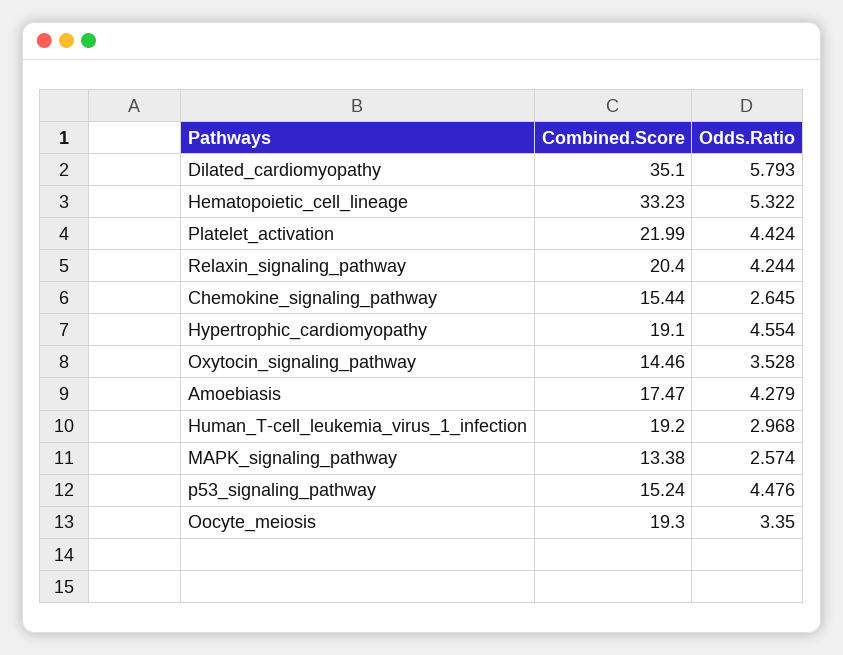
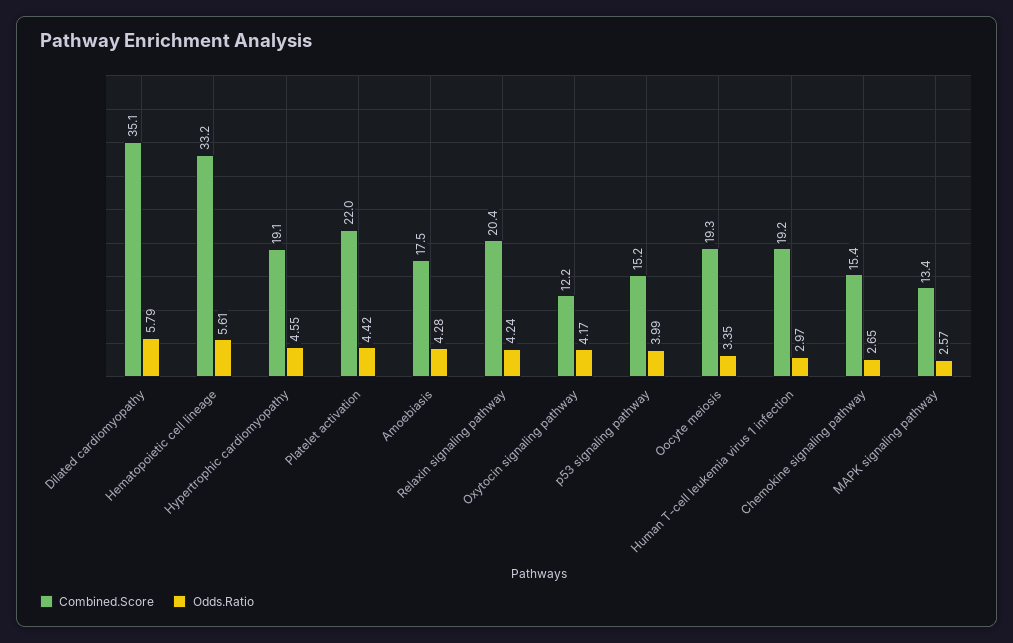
  {
    "Combined.Score": {
      "Dilated_cardiomyopathy": 35.1,
      "Hematopoietic_cell_lineage": 33.23,
      "Platelet_activation": 21.99,
      "Relaxin_signaling_pathway": 20.4,
      "Chemokine_signaling_pathway": 15.44,
      "Hypertrophic_cardiomyopathy": 19.1,
-     "Oxytocin_signaling_pathway": 14.46,
+     "Oxytocin_signaling_pathway": 12.2,
      "Amoebiasis": 17.47,
      "Human_T-cell_leukemia_virus_1_infection": 19.2,
      "MAPK_signaling_pathway": 13.38,
      "p53_signaling_pathway": 15.24,
      "Oocyte_meiosis": 19.3
    },
    "Odds.Ratio": {
      "Dilated_cardiomyopathy": 5.793,
-     "Hematopoietic_cell_lineage": 5.322,
+     "Hematopoietic_cell_lineage": 5.61,
      "Platelet_activation": 4.424,
      "Relaxin_signaling_pathway": 4.244,
      "Chemokine_signaling_pathway": 2.645,
      "Hypertrophic_cardiomyopathy": 4.554,
-     "Oxytocin_signaling_pathway": 3.528,
+     "Oxytocin_signaling_pathway": 4.17,
      "Amoebiasis": 4.279,
      "Human_T-cell_leukemia_virus_1_infection": 2.968,
      "MAPK_signaling_pathway": 2.574,
-     "p53_signaling_pathway": 4.476,
+     "p53_signaling_pathway": 3.99,
      "Oocyte_meiosis": 3.35
    }
  }

